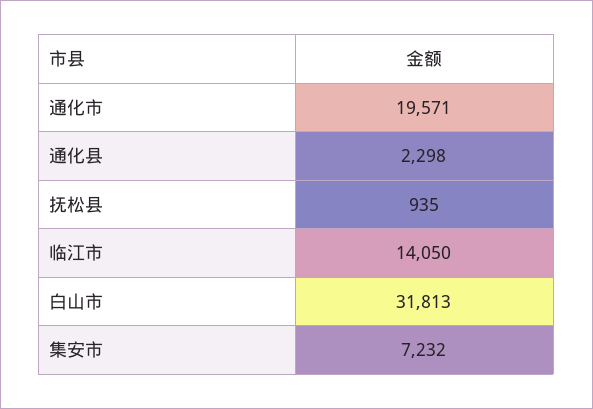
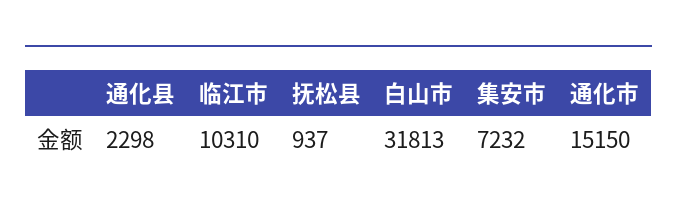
  {
-   "通化市": 19571,
+   "通化市": 15150,
    "通化县": 2298,
-   "抚松县": 935,
+   "抚松县": 937,
-   "临江市": 14050,
+   "临江市": 10310,
    "白山市": 31813,
    "集安市": 7232
  }

